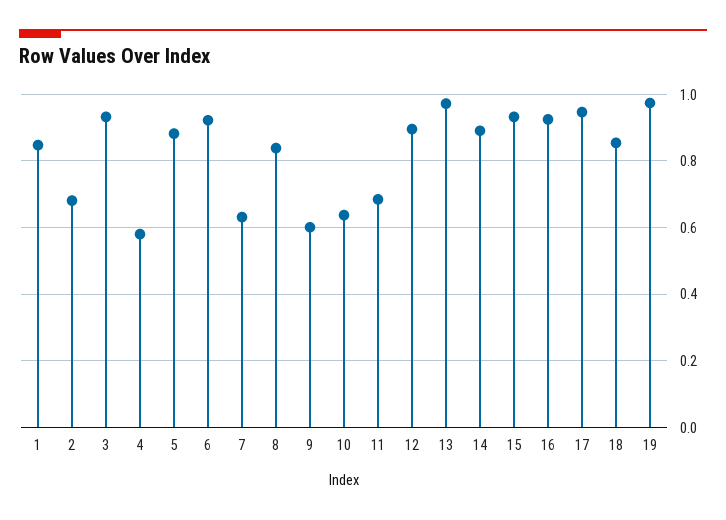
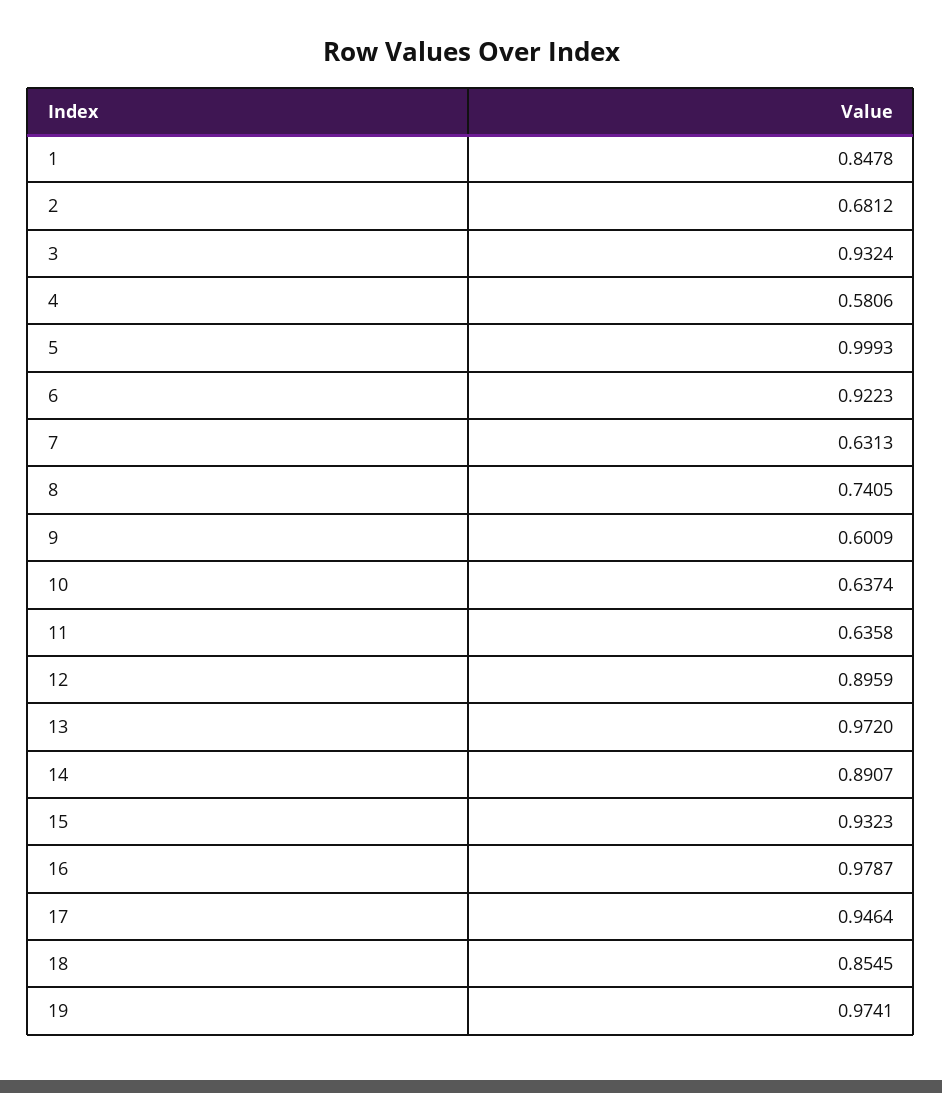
  {
    "1": 0.8478,
    "2": 0.6812,
    "3": 0.9324,
    "4": 0.5806,
-   "5": 0.88,
+   "5": 0.9993,
    "6": 0.9223,
    "7": 0.6313,
-   "8": 0.84,
+   "8": 0.7405,
    "9": 0.6009,
    "10": 0.6374,
-   "11": 0.68,
+   "11": 0.6358,
    "12": 0.8959,
    "13": 0.972,
    "14": 0.8907,
    "15": 0.9323,
-   "16": 0.92,
+   "16": 0.9787,
    "17": 0.9464,
    "18": 0.8545,
    "19": 0.9741
  }

